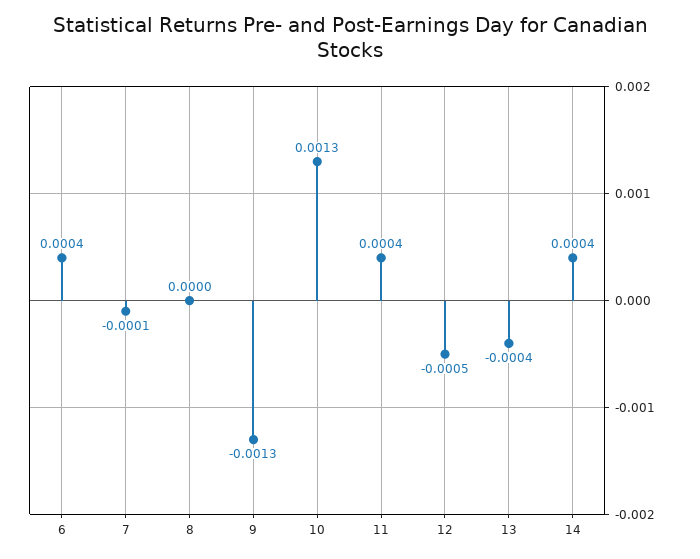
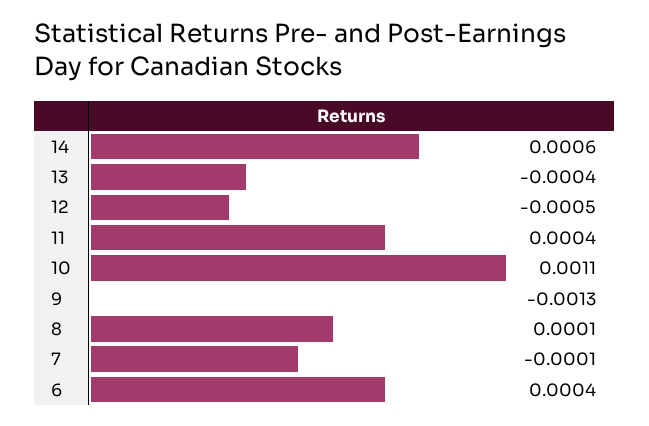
  {
    "6": 0.0004,
    "7": -0.0001,
-   "8": 0,
+   "8": 0.0001,
    "9": -0.0013,
-   "10": 0.0013,
+   "10": 0.0011,
    "11": 0.0004,
    "12": -0.0005,
    "13": -0.0004,
-   "14": 0.0004
+   "14": 0.0006
  }

